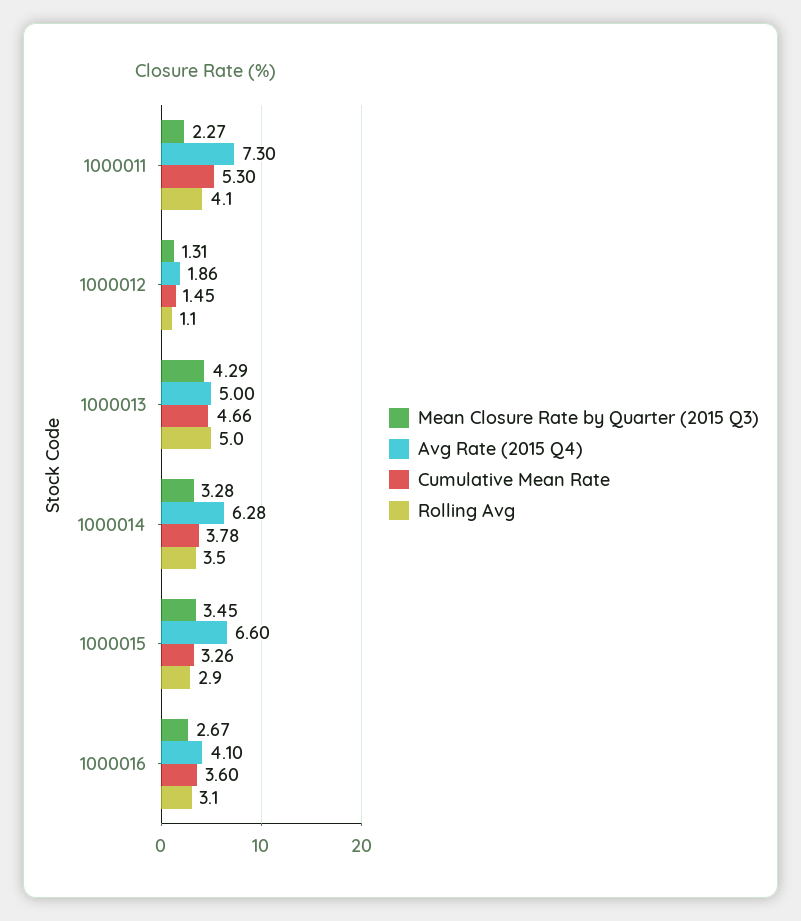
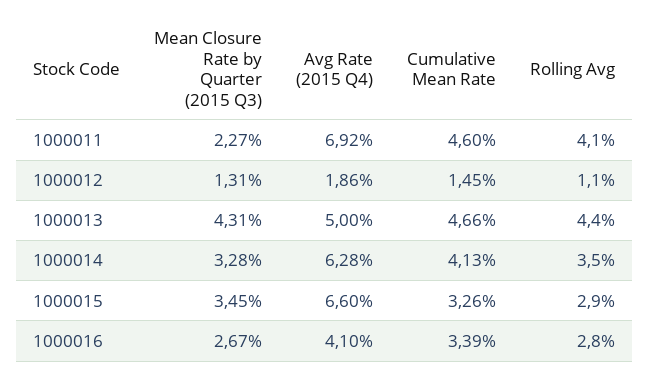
  {
    "Mean Closure Rate by Quarter (2015 Q3)": {
      "1000011": 2.27,
      "1000012": 1.31,
-     "1000013": 4.29,
+     "1000013": 4.31,
      "1000014": 3.28,
      "1000015": 3.45,
      "1000016": 2.67
    },
    "Avg Rate (2015 Q4)": {
-     "1000011": 7.3,
+     "1000011": 6.92,
      "1000012": 1.86,
      "1000013": 5,
      "1000014": 6.28,
      "1000015": 6.6,
      "1000016": 4.1
    },
    "Cumulative Mean Rate": {
-     "1000011": 5.3,
+     "1000011": 4.6,
      "1000012": 1.45,
      "1000013": 4.66,
-     "1000014": 3.78,
+     "1000014": 4.13,
      "1000015": 3.26,
-     "1000016": 3.6
+     "1000016": 3.39
    },
    "Rolling Avg": {
      "1000011": 4.1,
      "1000012": 1.1,
-     "1000013": 5,
+     "1000013": 4.4,
      "1000014": 3.5,
      "1000015": 2.9,
-     "1000016": 3.1
+     "1000016": 2.8
    }
  }

